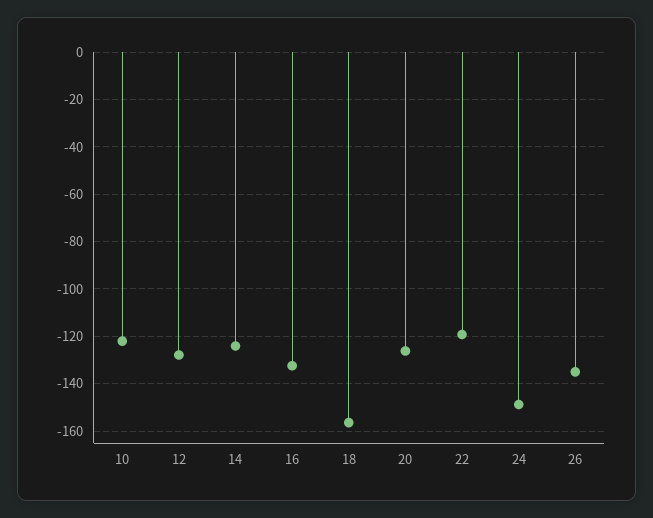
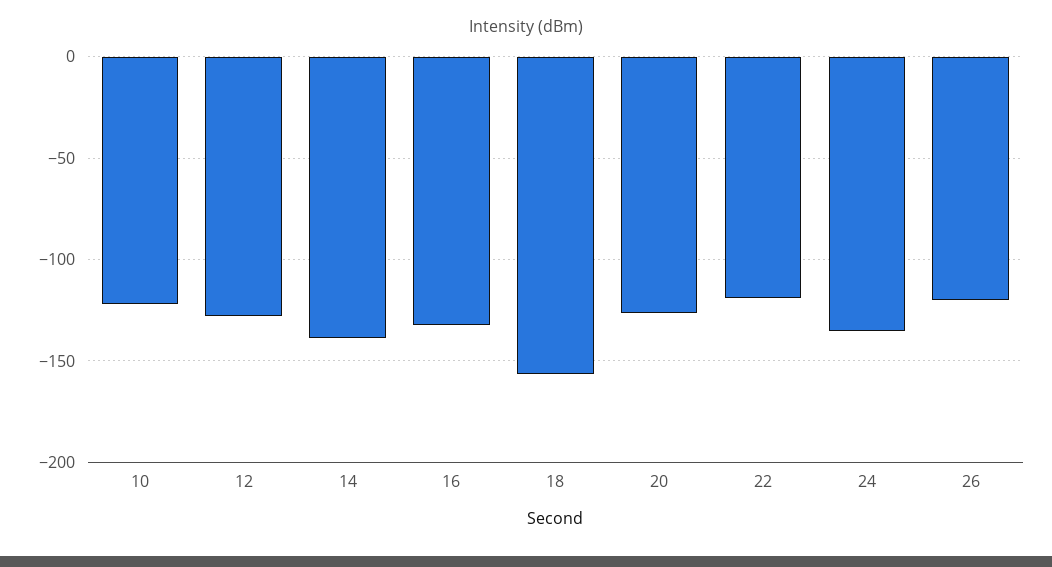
  {
    "10": -120,
    "12": -130,
-   "14": -125,
+   "14": -140,
    "16": -130,
    "18": -155,
    "20": -125,
    "22": -120,
-   "24": -150,
+   "24": -135,
-   "26": -135
+   "26": -120
  }

